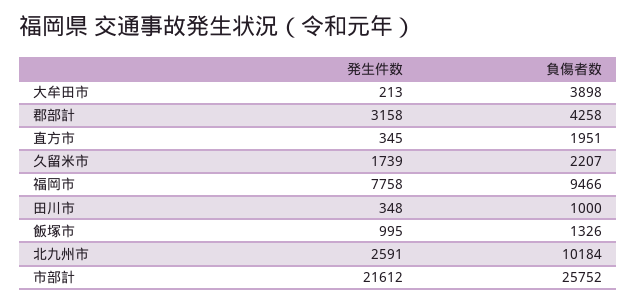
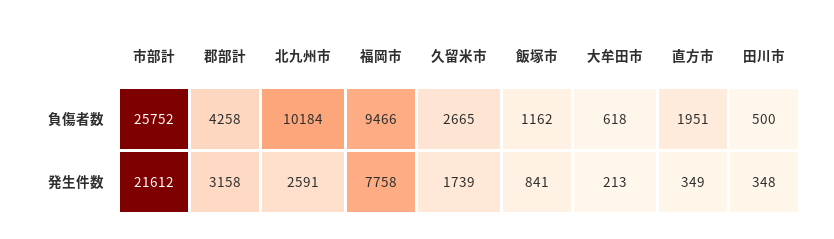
  {
    "発生件数": {
      "大牟田市": 213,
      "郡部計": 3158,
-     "直方市": 345,
+     "直方市": 349,
      "久留米市": 1739,
      "福岡市": 7758,
      "田川市": 348,
-     "飯塚市": 995,
+     "飯塚市": 841,
      "北九州市": 2591,
      "市部計": 21612
    },
    "負傷者数": {
-     "大牟田市": 3898,
+     "大牟田市": 618,
      "郡部計": 4258,
      "直方市": 1951,
-     "久留米市": 2207,
+     "久留米市": 2665,
      "福岡市": 9466,
-     "田川市": 1000,
+     "田川市": 500,
-     "飯塚市": 1326,
+     "飯塚市": 1162,
      "北九州市": 10184,
      "市部計": 25752
    }
  }

